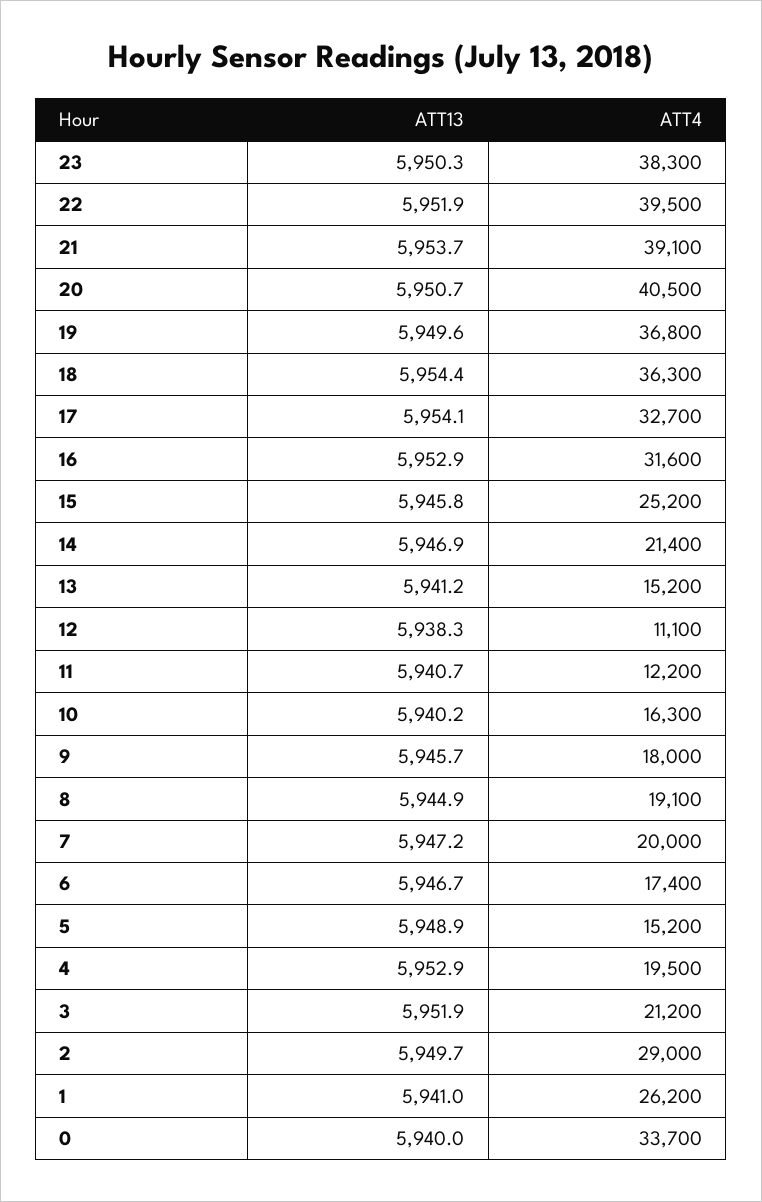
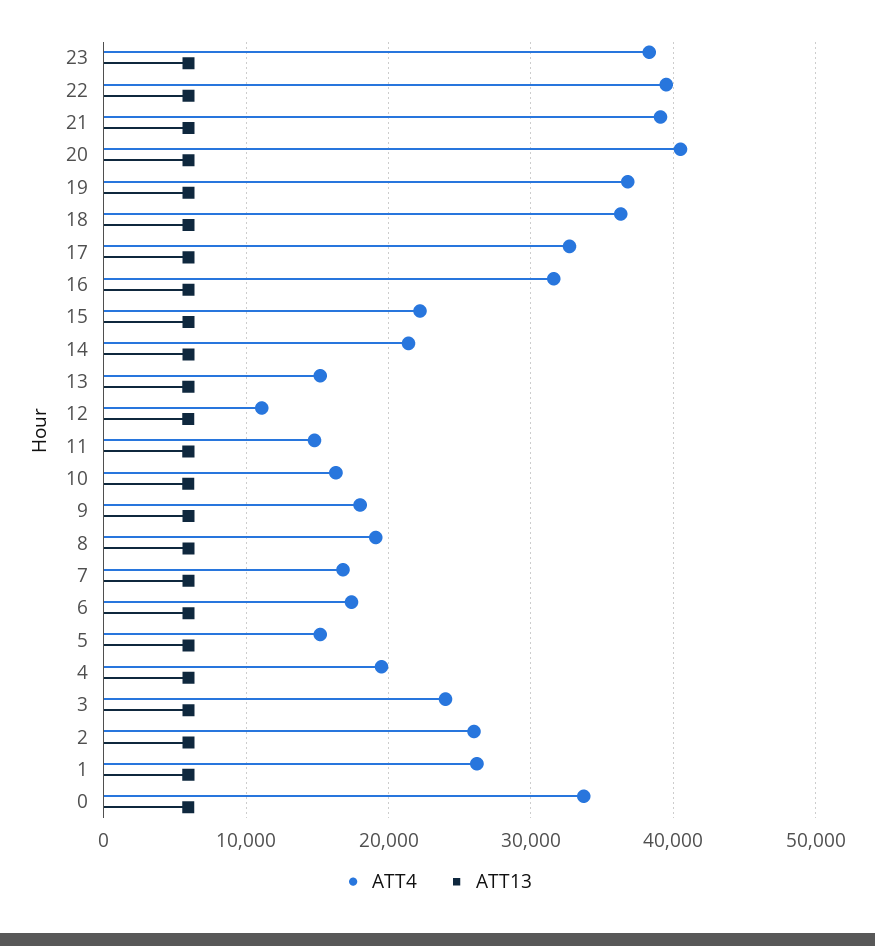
  {
    "ATT13": {
      "23": 5950.3,
      "22": 5951.9,
      "21": 5953.7,
      "20": 5950.7,
      "19": 5949.6,
      "18": 5954.4,
      "17": 5954.1,
      "16": 5952.9,
      "15": 5945.8,
      "14": 5946.9,
      "13": 5941.2,
      "12": 5938.3,
      "11": 5940.7,
      "10": 5940.2,
      "9": 5945.7,
      "8": 5944.9,
      "7": 5947.2,
      "6": 5946.7,
      "5": 5948.9,
      "4": 5952.9,
      "3": 5951.9,
      "2": 5949.7,
      "1": 5941,
      "0": 5940
    },
    "ATT4": {
      "23": 38300,
      "22": 39500,
      "21": 39100,
      "20": 40500,
      "19": 36800,
      "18": 36300,
      "17": 32700,
      "16": 31600,
-     "15": 25200,
+     "15": 22000,
      "14": 21400,
      "13": 15200,
      "12": 11100,
-     "11": 12200,
+     "11": 15000,
      "10": 16300,
      "9": 18000,
      "8": 19100,
-     "7": 20000,
+     "7": 17000,
      "6": 17400,
      "5": 15200,
      "4": 19500,
-     "3": 21200,
+     "3": 24000,
-     "2": 29000,
+     "2": 26000,
      "1": 26200,
      "0": 33700
    }
  }

